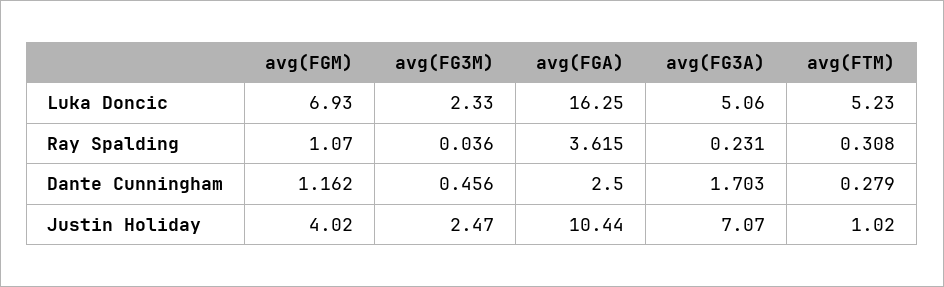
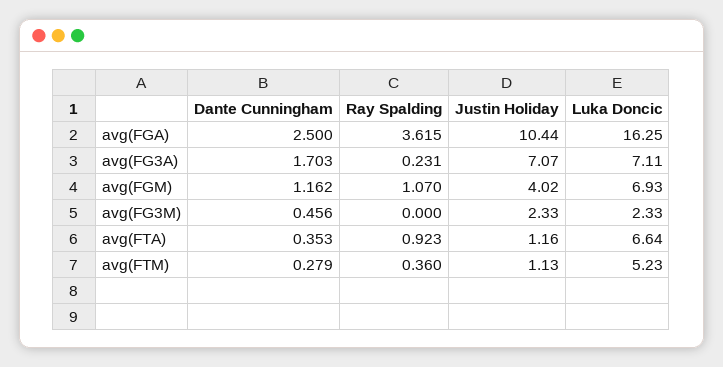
  {
    "avg(FGM)": {
      "Luka Doncic": 6.93,
      "Ray Spalding": 1.07,
      "Dante Cunningham": 1.162,
      "Justin Holiday": 4.02
    },
    "avg(FG3M)": {
      "Luka Doncic": 2.33,
-     "Ray Spalding": 0.036,
+     "Ray Spalding": 0,
      "Dante Cunningham": 0.456,
-     "Justin Holiday": 2.47
+     "Justin Holiday": 2.33
    },
    "avg(FGA)": {
      "Luka Doncic": 16.25,
      "Ray Spalding": 3.615,
      "Dante Cunningham": 2.5,
      "Justin Holiday": 10.44
    },
    "avg(FG3A)": {
-     "Luka Doncic": 5.06,
+     "Luka Doncic": 7.11,
      "Ray Spalding": 0.231,
      "Dante Cunningham": 1.703,
      "Justin Holiday": 7.07
    },
    "avg(FTM)": {
      "Luka Doncic": 5.23,
-     "Ray Spalding": 0.308,
+     "Ray Spalding": 0.36,
      "Dante Cunningham": 0.279,
-     "Justin Holiday": 1.02
+     "Justin Holiday": 1.13
-   }
+   },
+   "avg(FTA)": {
+     "Dante Cunningham": 0.353,
+     "Ray Spalding": 0.923,
+     "Justin Holiday": 1.16,
+     "Luka Doncic": 6.64
+   }
  }

